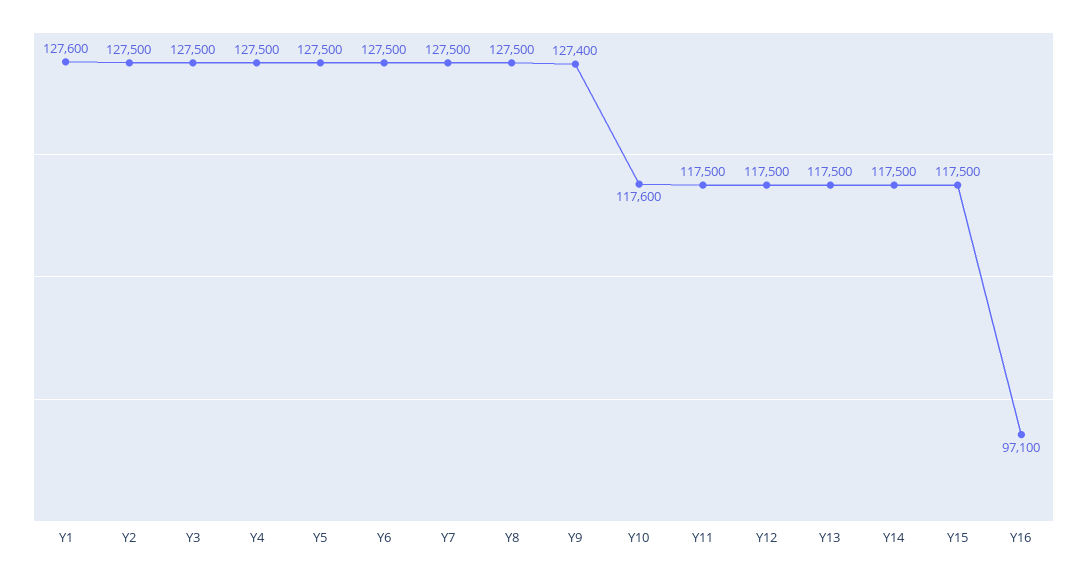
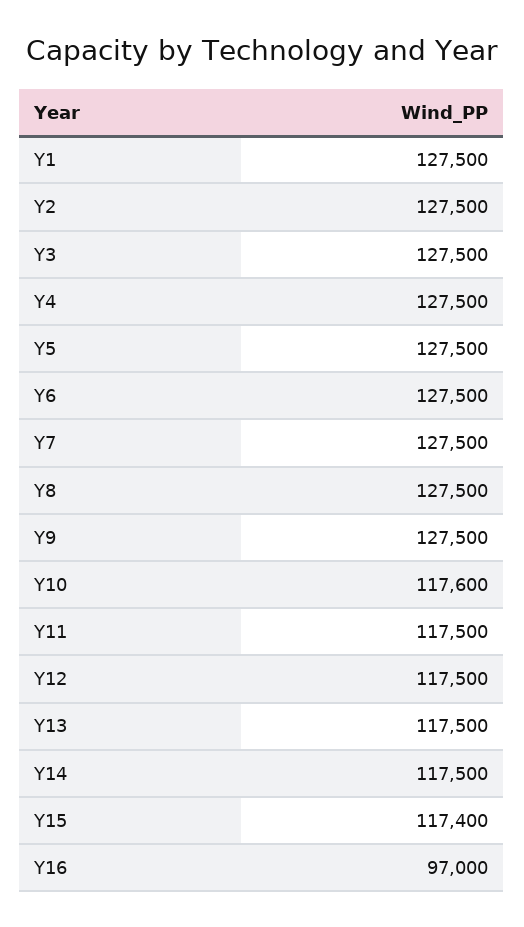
  {
-   "Y1": 127600,
+   "Y1": 127500,
    "Y2": 127500,
    "Y3": 127500,
    "Y4": 127500,
    "Y5": 127500,
    "Y6": 127500,
    "Y7": 127500,
    "Y8": 127500,
-   "Y9": 127400,
+   "Y9": 127500,
    "Y10": 117600,
    "Y11": 117500,
    "Y12": 117500,
    "Y13": 117500,
    "Y14": 117500,
-   "Y15": 117500,
+   "Y15": 117400,
-   "Y16": 97100
+   "Y16": 97000
  }

